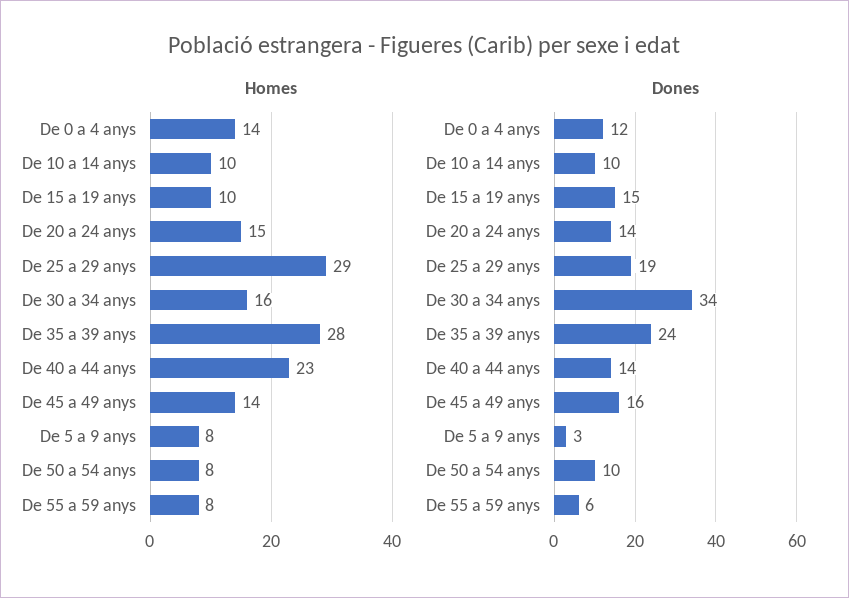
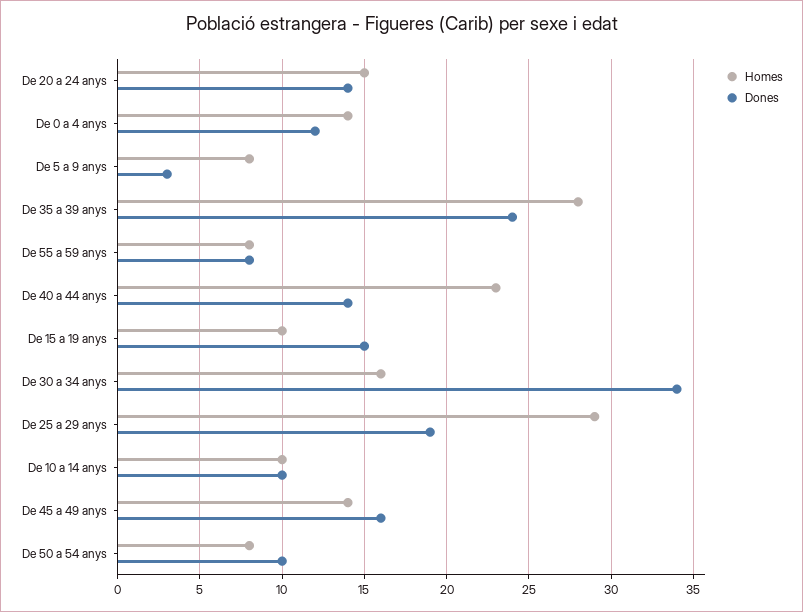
  {
    "Homes": {
      "De 0 a 4 anys": 14,
      "De 10 a 14 anys": 10,
      "De 15 a 19 anys": 10,
      "De 20 a 24 anys": 15,
      "De 25 a 29 anys": 29,
      "De 30 a 34 anys": 16,
      "De 35 a 39 anys": 28,
      "De 40 a 44 anys": 23,
      "De 45 a 49 anys": 14,
      "De 5 a 9 anys": 8,
      "De 50 a 54 anys": 8,
      "De 55 a 59 anys": 8
    },
    "Dones": {
      "De 0 a 4 anys": 12,
      "De 10 a 14 anys": 10,
      "De 15 a 19 anys": 15,
      "De 20 a 24 anys": 14,
      "De 25 a 29 anys": 19,
      "De 30 a 34 anys": 34,
      "De 35 a 39 anys": 24,
      "De 40 a 44 anys": 14,
      "De 45 a 49 anys": 16,
      "De 5 a 9 anys": 3,
      "De 50 a 54 anys": 10,
-     "De 55 a 59 anys": 6
+     "De 55 a 59 anys": 8
    }
  }

